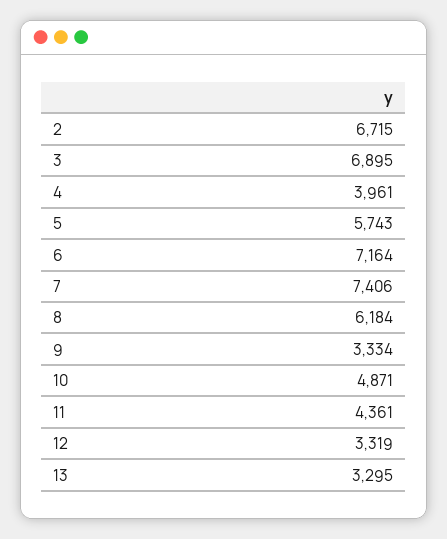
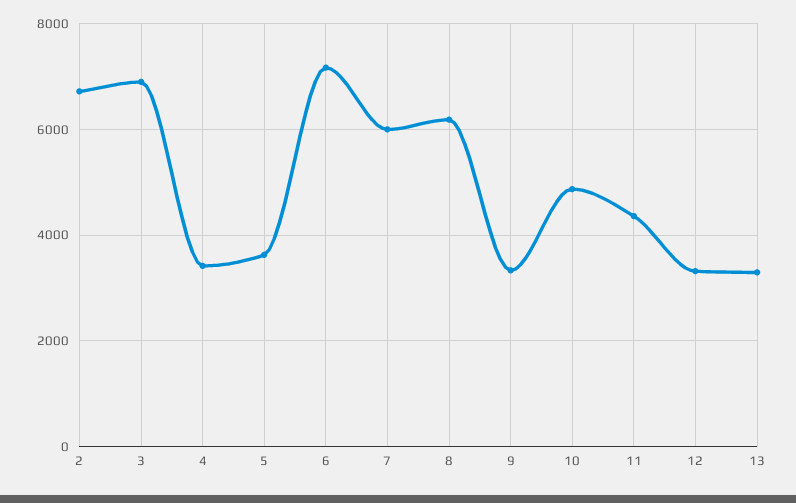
  {
    "2": 6715,
    "3": 6895,
-   "4": 3961,
+   "4": 3400,
-   "5": 5743,
+   "5": 3600,
    "6": 7164,
-   "7": 7406,
+   "7": 6000,
    "8": 6184,
    "9": 3334,
    "10": 4871,
    "11": 4361,
    "12": 3319,
    "13": 3295
  }

